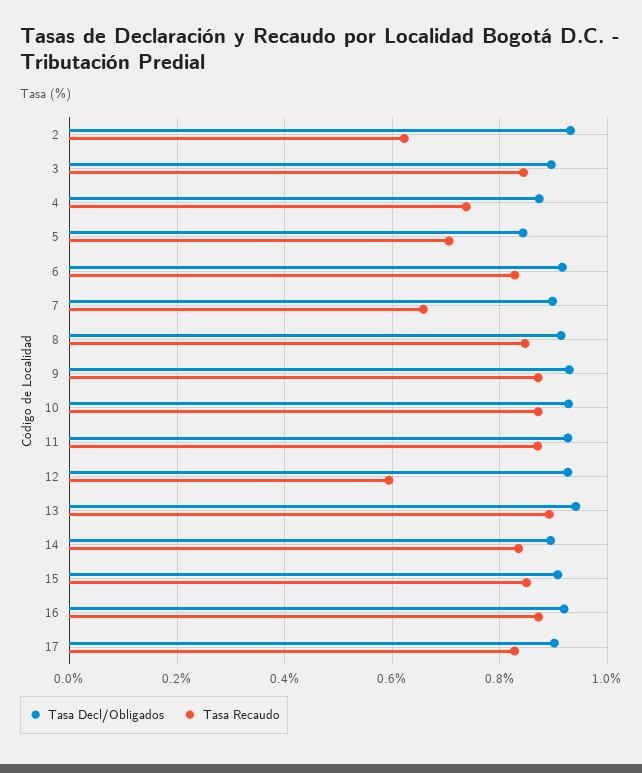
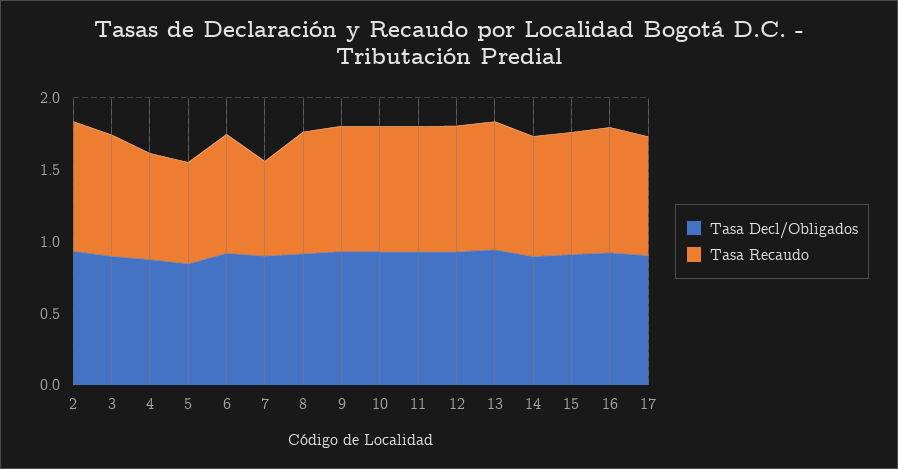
  {
    "Tasa Decl/Obligados": {
      "2": 0.94,
      "3": 0.9,
      "4": 0.88,
      "5": 0.84,
      "6": 0.92,
      "7": 0.9,
      "8": 0.92,
      "9": 0.92,
      "10": 0.92,
      "11": 0.92,
      "12": 0.92,
      "13": 0.94,
      "14": 0.9,
      "15": 0.9,
      "16": 0.92,
      "17": 0.9
    },
    "Tasa Recaudo": {
-     "2": 0.62,
+     "2": 0.9,
      "3": 0.84,
      "4": 0.74,
      "5": 0.7,
      "6": 0.82,
      "7": 0.66,
      "8": 0.84,
      "9": 0.88,
      "10": 0.88,
      "11": 0.88,
-     "12": 0.6,
+     "12": 0.9,
      "13": 0.9,
      "14": 0.84,
      "15": 0.86,
      "16": 0.88,
      "17": 0.82
    }
  }

